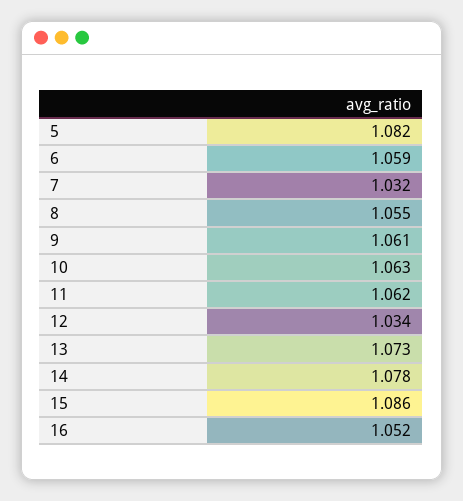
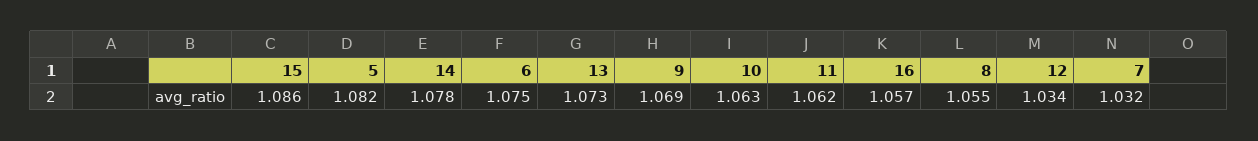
  {
    "5": 1.082,
-   "6": 1.059,
+   "6": 1.075,
    "7": 1.032,
    "8": 1.055,
-   "9": 1.061,
+   "9": 1.069,
    "10": 1.063,
    "11": 1.062,
    "12": 1.034,
    "13": 1.073,
    "14": 1.078,
    "15": 1.086,
-   "16": 1.052
+   "16": 1.057
  }

